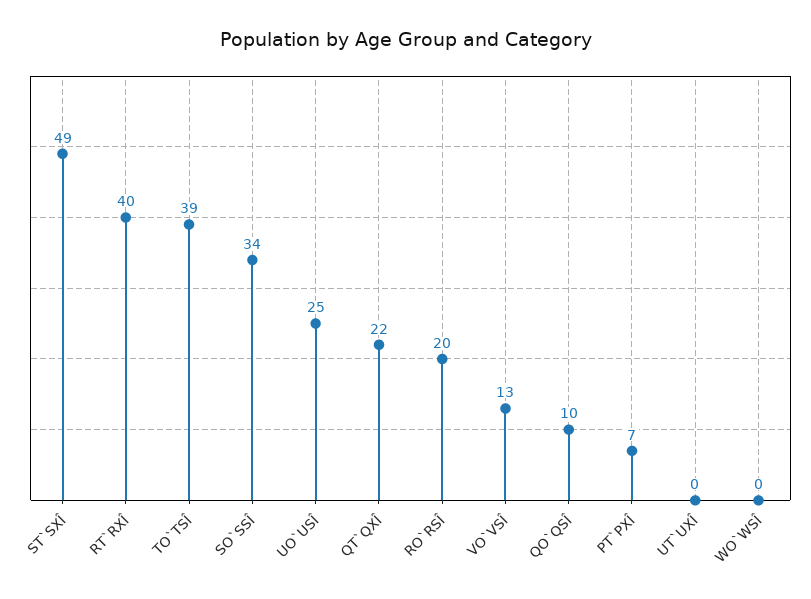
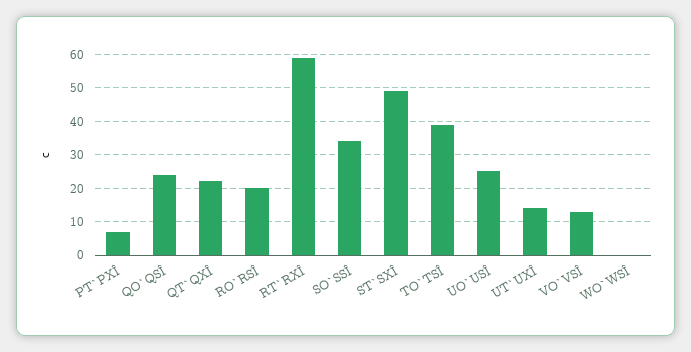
  {
    "ST`SXÎ": 49,
-   "RT`RXÎ": 40,
+   "RT`RXÎ": 60,
    "TO`TSÎ": 39,
    "SO`SSÎ": 34,
    "UO`USÎ": 25,
    "QT`QXÎ": 22,
    "RO`RSÎ": 20,
    "VO`VSÎ": 13,
-   "QO`QSÎ": 10,
+   "QO`QSÎ": 25,
    "PT`PXÎ": 7,
-   "UT`UXÎ": 0,
+   "UT`UXÎ": 15,
    "WO`WSÎ": 0
  }

